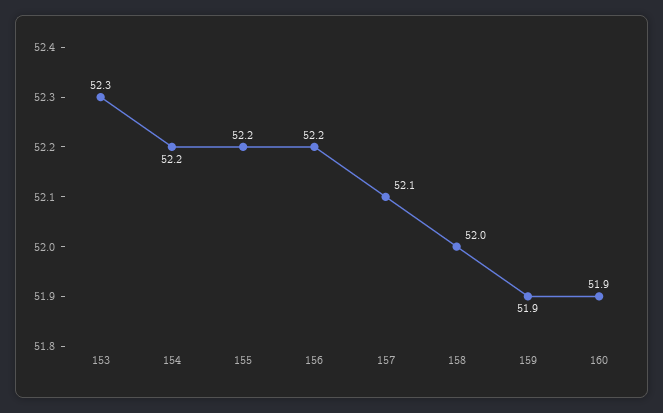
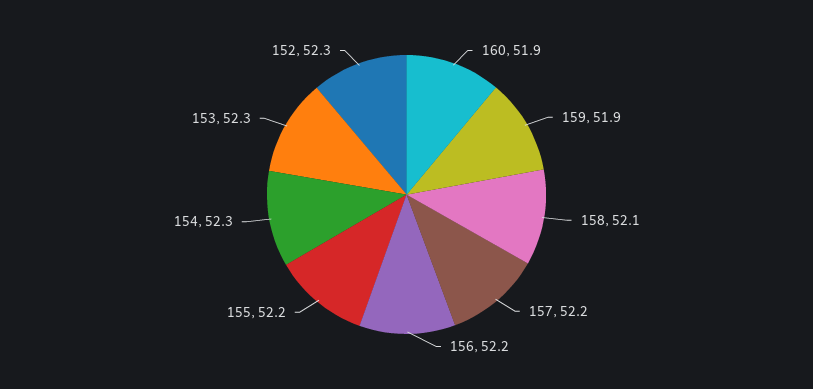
  {
    "153": 52.3,
-   "154": 52.2,
+   "154": 52.3,
    "155": 52.2,
    "156": 52.2,
-   "157": 52.1,
+   "157": 52.2,
-   "158": 52,
+   "158": 52.1,
    "159": 51.9,
-   "160": 51.9
+   "160": 51.9,
+   "152": 52.3
  }

